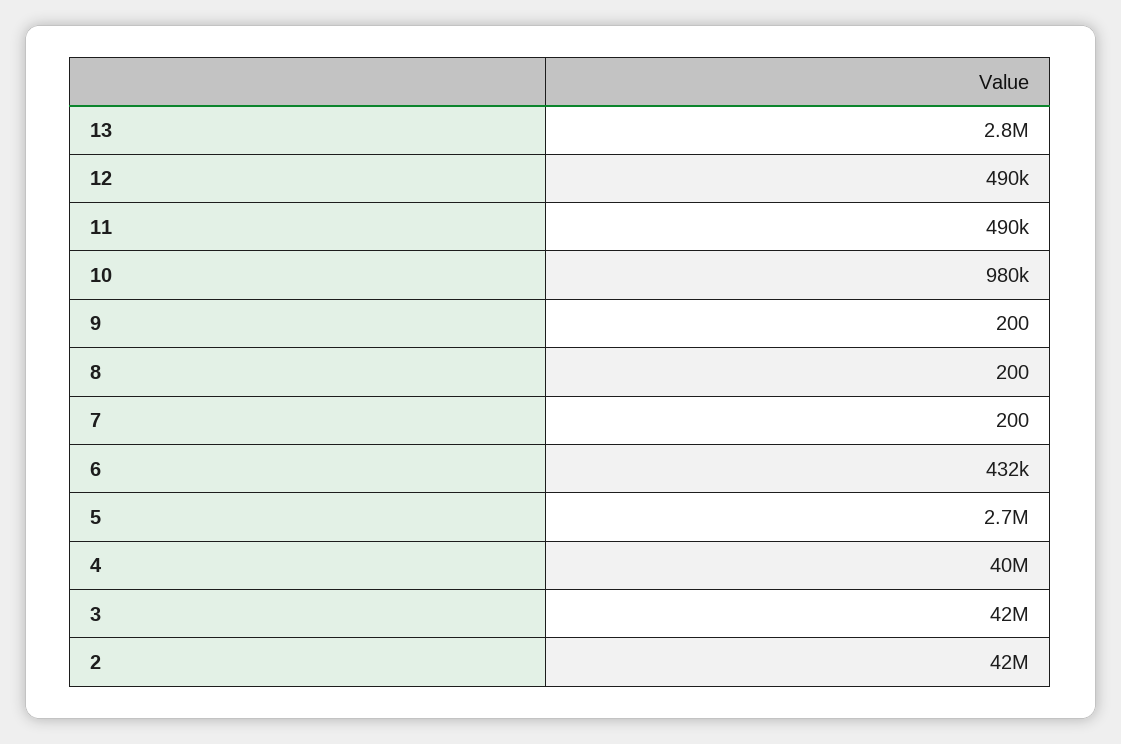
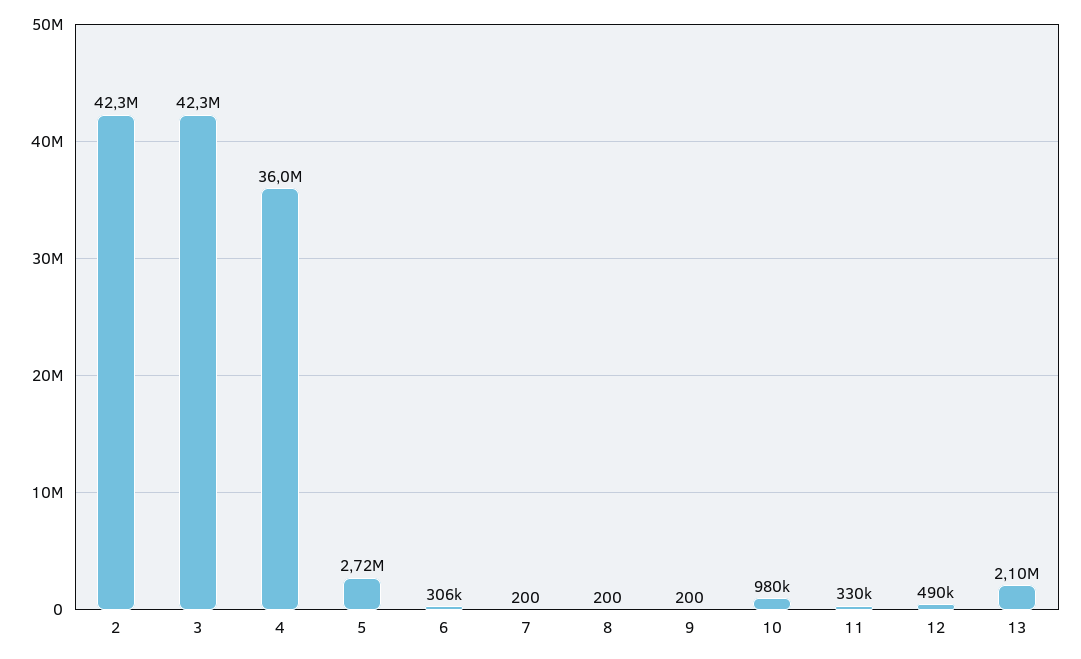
  {
-   "13": 2800000,
+   "13": 2100000,
    "12": 490000,
-   "11": 490000,
+   "11": 330000,
    "10": 980000,
    "9": 200,
    "8": 200,
    "7": 200,
-   "6": 432000,
+   "6": 306000,
    "5": 2720000,
-   "4": 40000000,
+   "4": 36000000,
    "3": 42300000,
    "2": 42300000
  }

